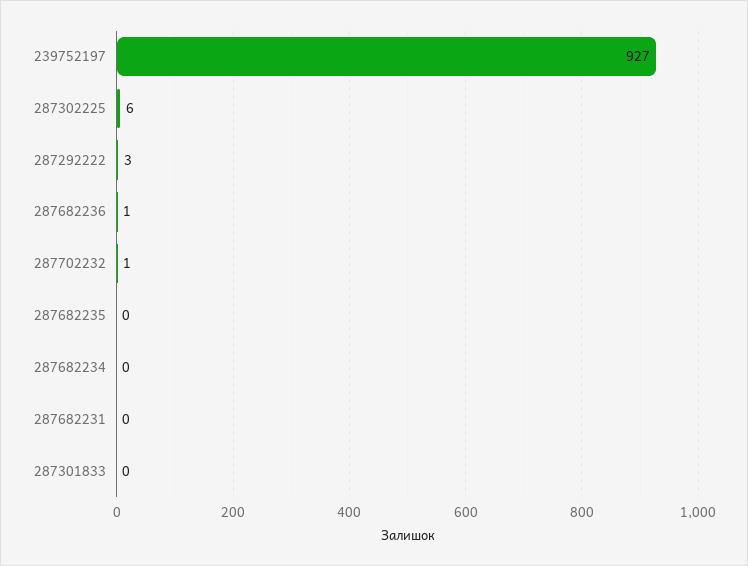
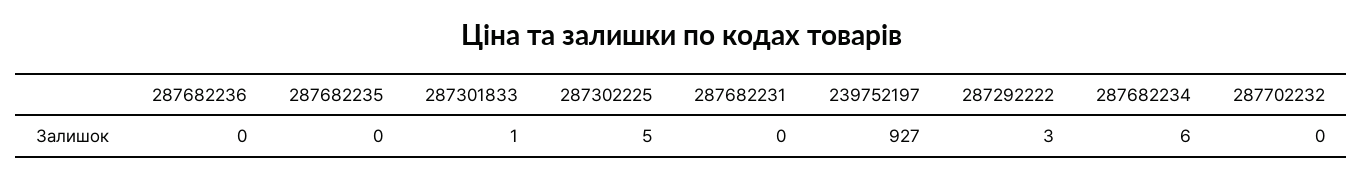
  {
    "239752197": 927,
-   "287302225": 6,
+   "287302225": 5,
    "287292222": 3,
-   "287682236": 1,
+   "287682236": 0,
-   "287702232": 1,
+   "287702232": 0,
    "287682235": 0,
-   "287682234": 0,
+   "287682234": 6,
    "287682231": 0,
-   "287301833": 0
+   "287301833": 1
  }

